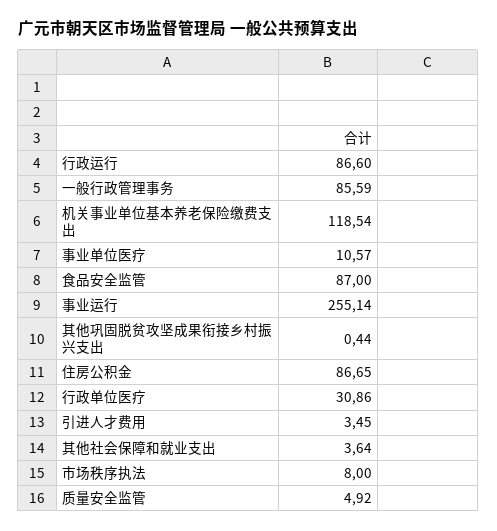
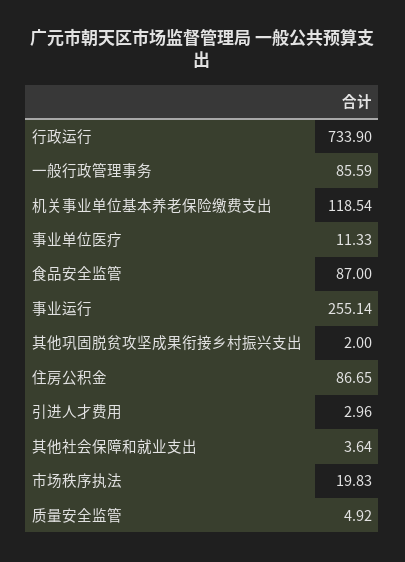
  {
-   "行政运行": 86.6,
+   "行政运行": 733.9,
    "一般行政管理事务": 85.59,
    "机关事业单位基本养老保险缴费支出": 118.54,
-   "事业单位医疗": 10.57,
+   "事业单位医疗": 11.33,
    "食品安全监管": 87,
    "事业运行": 255.14,
-   "其他巩固脱贫攻坚成果衔接乡村振兴支出": 0.44,
+   "其他巩固脱贫攻坚成果衔接乡村振兴支出": 2,
    "住房公积金": 86.65,
-   "行政单位医疗": 30.86,
-   "引进人才费用": 3.45,
+   "引进人才费用": 2.96,
    "其他社会保障和就业支出": 3.64,
-   "市场秩序执法": 8,
+   "市场秩序执法": 19.83,
    "质量安全监管": 4.92
  }

